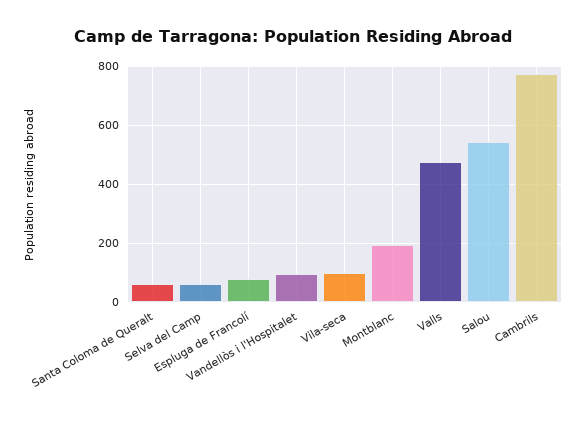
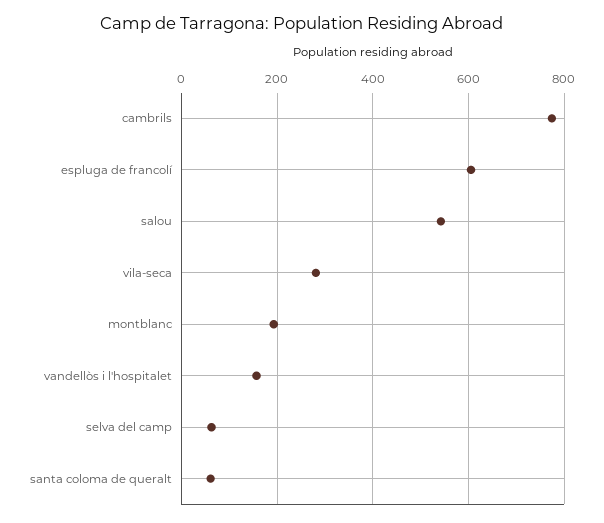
  {
    "Santa Coloma de Queralt": 60,
    "Selva del Camp": 60,
-   "Espluga de Francolí": 75,
+   "Espluga de Francolí": 600,
-   "Vandellòs i l'Hospitalet": 100,
+   "Vandellòs i l'Hospitalet": 160,
-   "Vila-seca": 100,
+   "Vila-seca": 280,
    "Montblanc": 200,
-   "Valls": 475,
    "Salou": 540,
    "Cambrils": 780
  }

